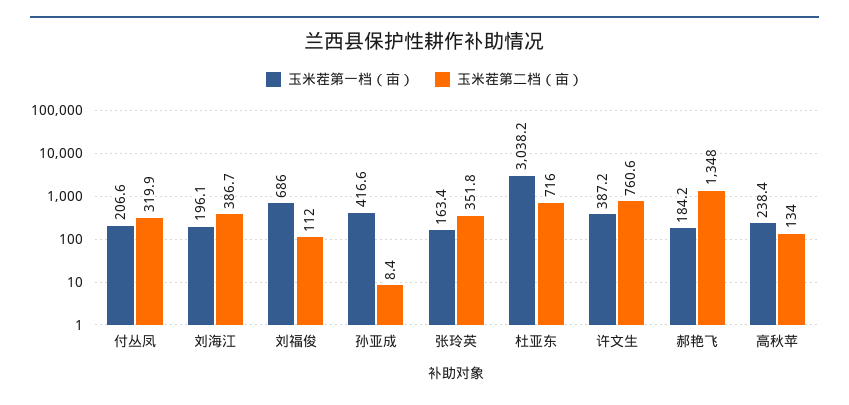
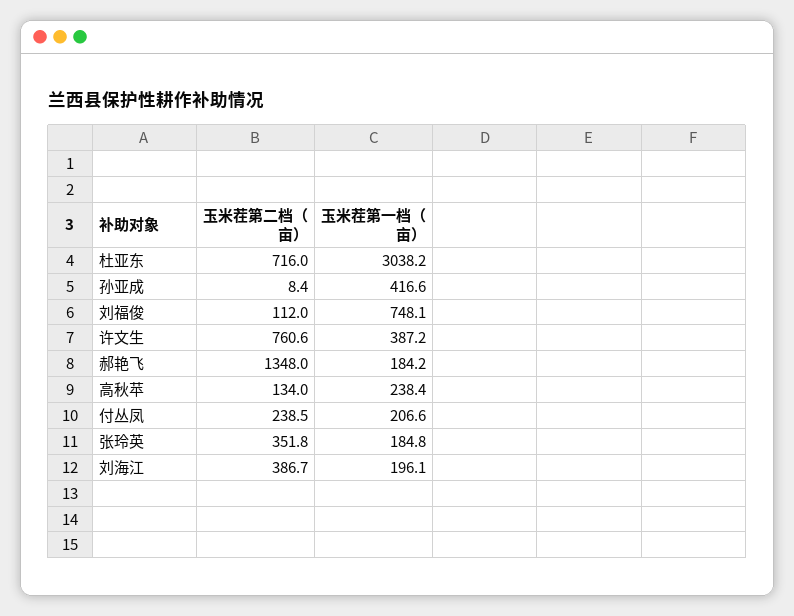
  {
    "玉米茬第一档（亩）": {
      "付丛凤": 206.6,
      "刘海江": 196.1,
-     "刘福俊": 686,
+     "刘福俊": 748.1,
      "孙亚成": 416.6,
-     "张玲英": 163.4,
+     "张玲英": 184.8,
      "杜亚东": 3038.2,
      "许文生": 387.2,
      "郝艳飞": 184.2,
      "高秋苹": 238.4
    },
    "玉米茬第二档（亩）": {
-     "付丛凤": 319.9,
+     "付丛凤": 238.5,
      "刘海江": 386.7,
      "刘福俊": 112,
      "孙亚成": 8.4,
      "张玲英": 351.8,
      "杜亚东": 716,
      "许文生": 760.6,
      "郝艳飞": 1348,
      "高秋苹": 134
    }
  }

